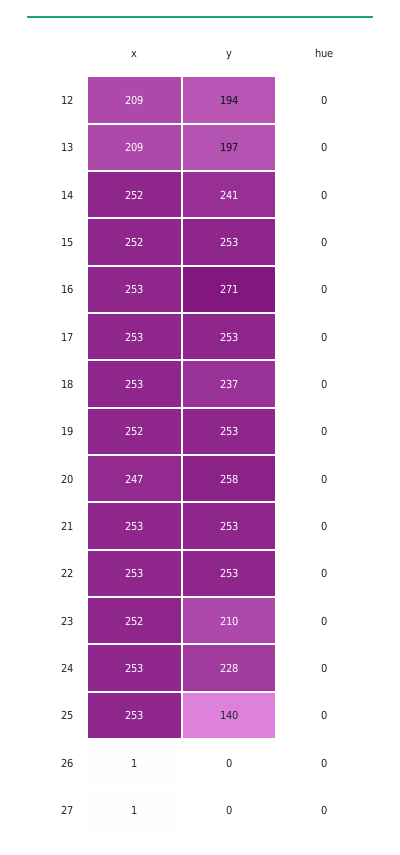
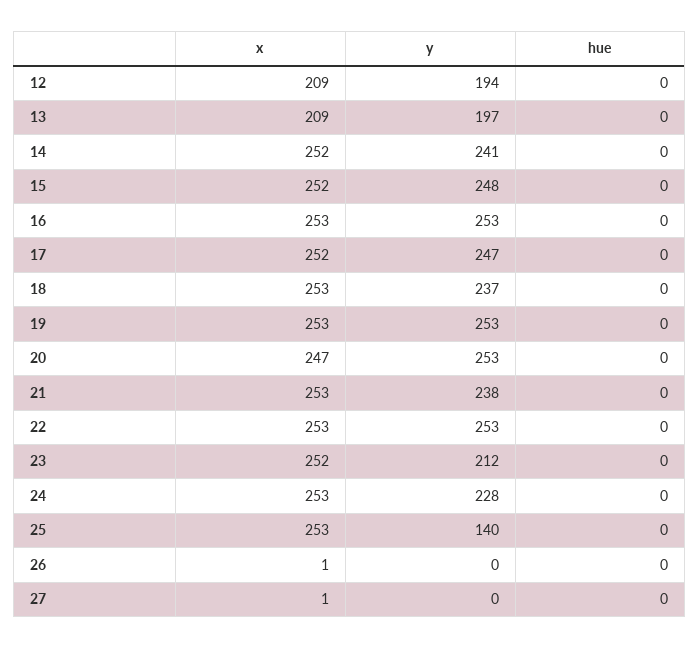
  {
    "x": {
      "12": 209,
      "13": 209,
      "14": 252,
      "15": 252,
      "16": 253,
-     "17": 253,
+     "17": 252,
      "18": 253,
-     "19": 252,
+     "19": 253,
      "20": 247,
      "21": 253,
      "22": 253,
      "23": 252,
      "24": 253,
      "25": 253,
      "26": 1,
      "27": 1
    },
    "y": {
      "12": 194,
      "13": 197,
      "14": 241,
-     "15": 253,
+     "15": 248,
-     "16": 271,
+     "16": 253,
-     "17": 253,
+     "17": 247,
      "18": 237,
      "19": 253,
-     "20": 258,
+     "20": 253,
-     "21": 253,
+     "21": 238,
      "22": 253,
-     "23": 210,
+     "23": 212,
      "24": 228,
      "25": 140,
      "26": 0,
      "27": 0
    },
    "hue": {
      "12": 0,
      "13": 0,
      "14": 0,
      "15": 0,
      "16": 0,
      "17": 0,
      "18": 0,
      "19": 0,
      "20": 0,
      "21": 0,
      "22": 0,
      "23": 0,
      "24": 0,
      "25": 0,
      "26": 0,
      "27": 0
    }
  }

